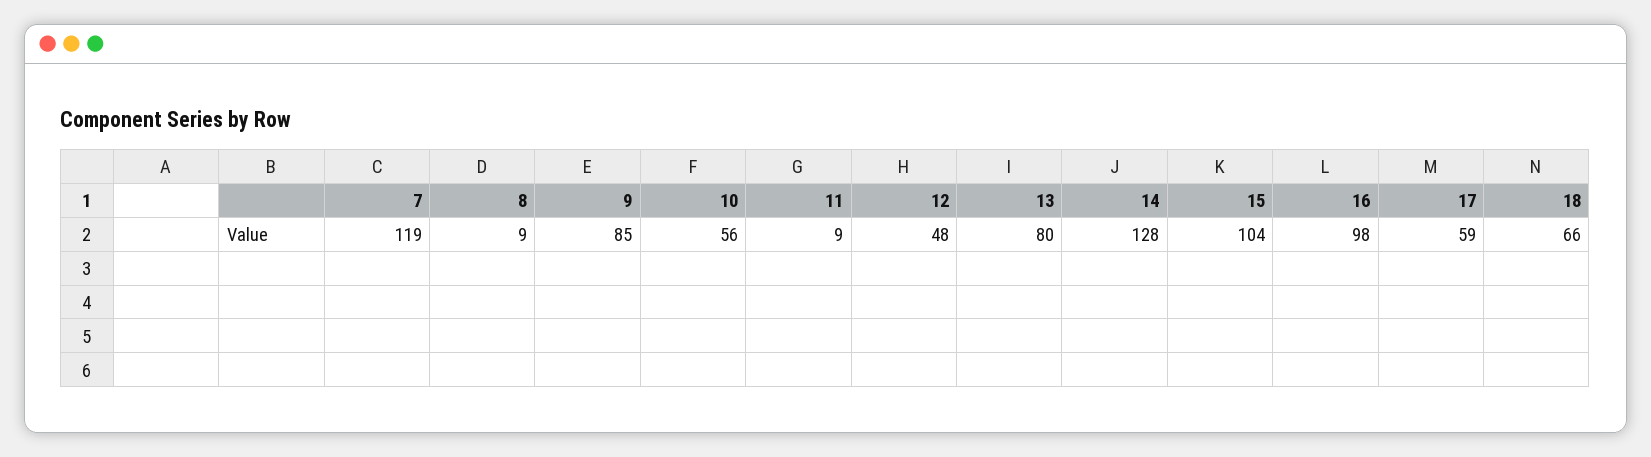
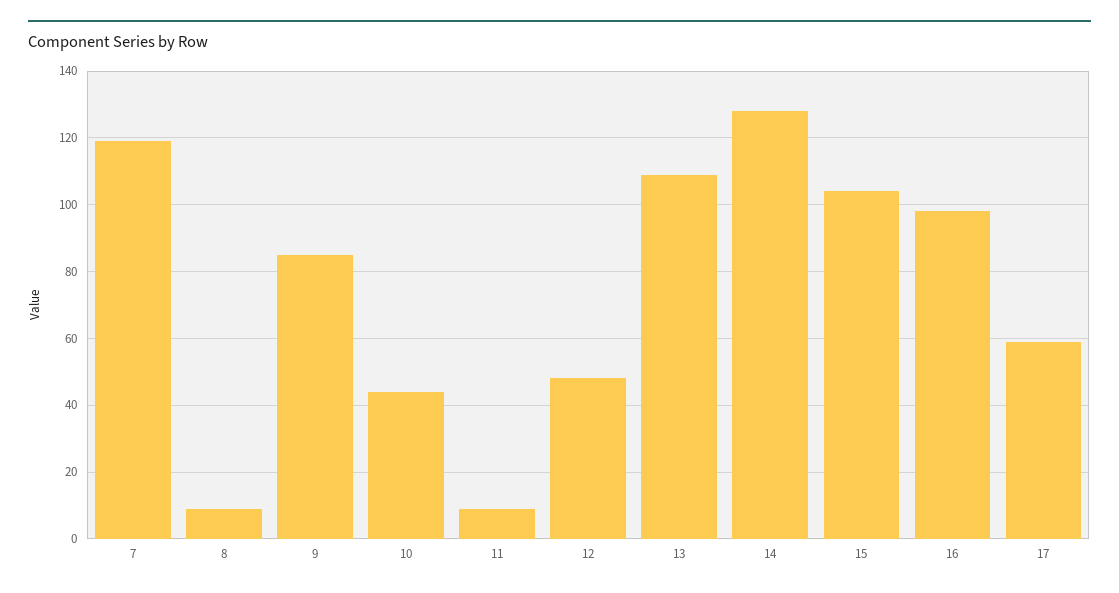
  {
    "7": 119,
    "8": 9,
    "9": 85,
-   "10": 56,
+   "10": 45,
    "11": 9,
    "12": 48,
-   "13": 80,
+   "13": 110,
    "14": 128,
    "15": 104,
    "16": 98,
-   "17": 59,
+   "17": 59
-   "18": 66
  }

